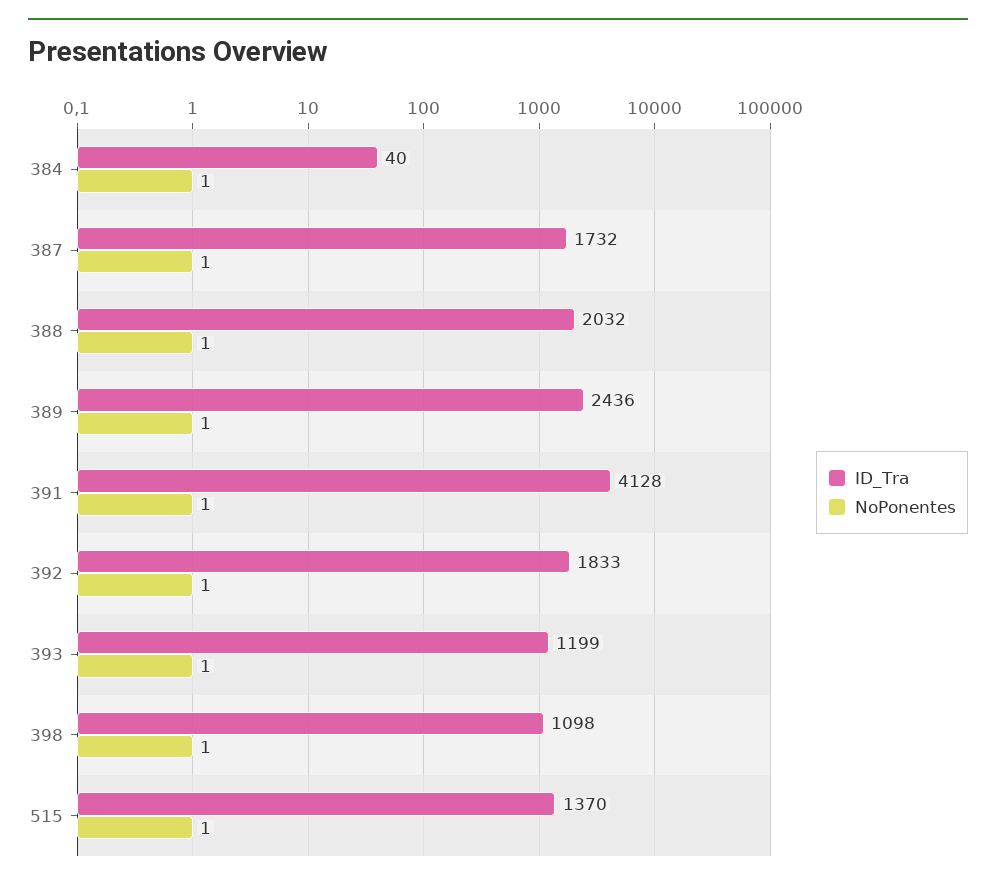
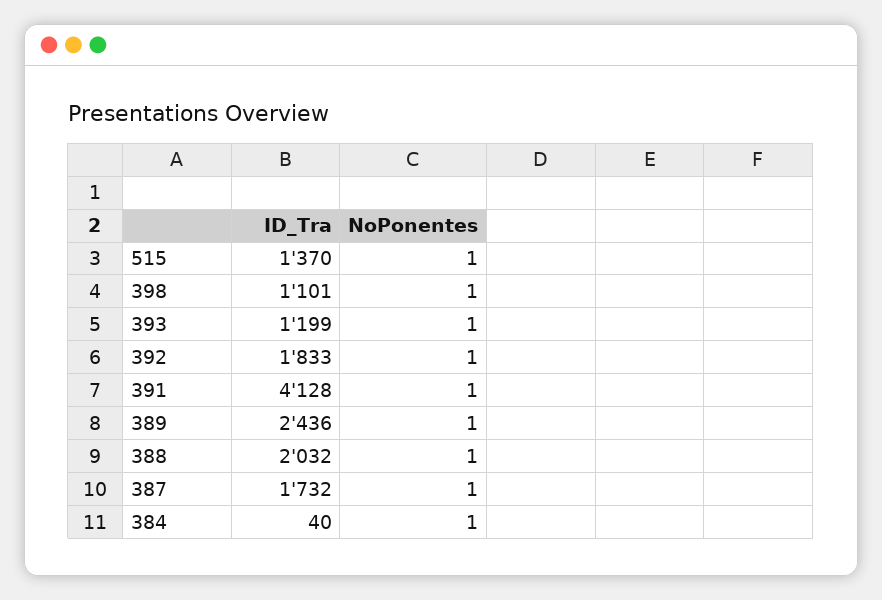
  {
    "ID_Tra": {
      "384": 40,
      "387": 1732,
      "388": 2032,
      "389": 2436,
      "391": 4128,
      "392": 1833,
      "393": 1199,
-     "398": 1098,
+     "398": 1101,
      "515": 1370
    },
    "NoPonentes": {
      "384": 1,
      "387": 1,
      "388": 1,
      "389": 1,
      "391": 1,
      "392": 1,
      "393": 1,
      "398": 1,
      "515": 1
    }
  }

